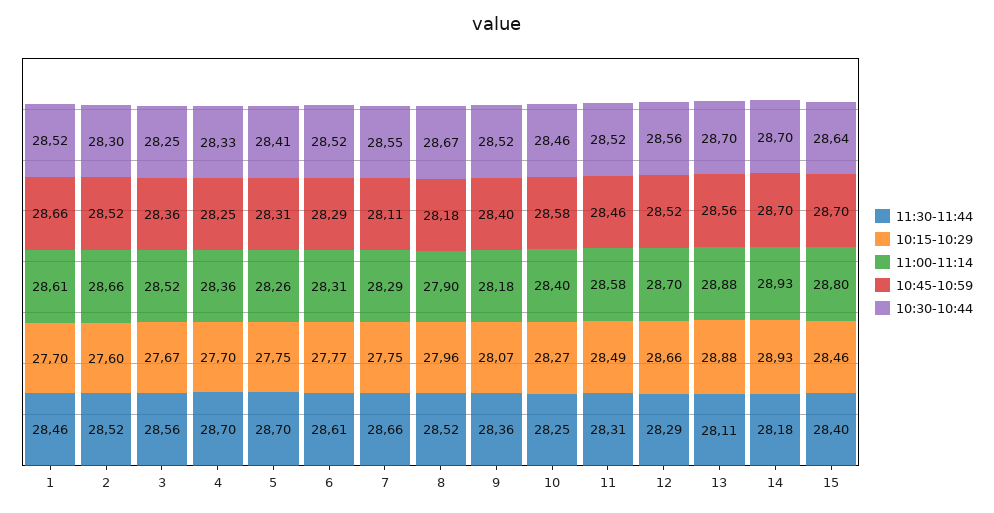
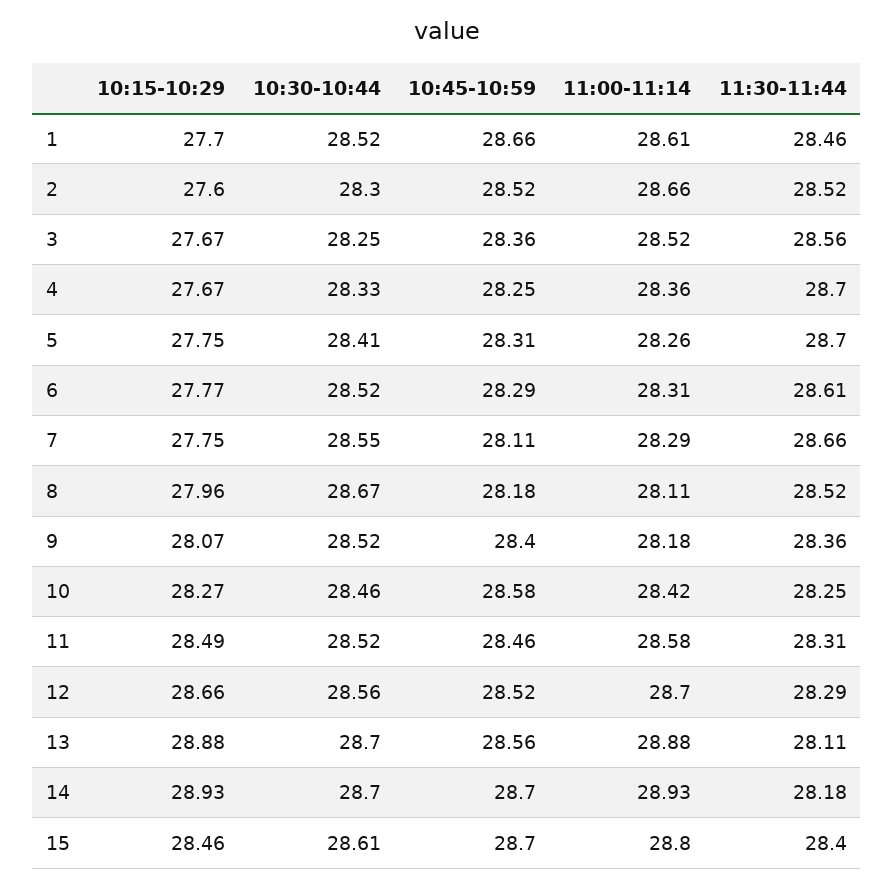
  {
    "11:30-11:44": {
      "1": 28.46,
      "2": 28.52,
      "3": 28.56,
      "4": 28.7,
      "5": 28.7,
      "6": 28.61,
      "7": 28.66,
      "8": 28.52,
      "9": 28.36,
      "10": 28.25,
      "11": 28.31,
      "12": 28.29,
      "13": 28.11,
      "14": 28.18,
      "15": 28.4
    },
    "10:15-10:29": {
      "1": 27.7,
      "2": 27.6,
      "3": 27.67,
-     "4": 27.7,
+     "4": 27.67,
      "5": 27.75,
      "6": 27.77,
      "7": 27.75,
      "8": 27.96,
      "9": 28.07,
      "10": 28.27,
      "11": 28.49,
      "12": 28.66,
      "13": 28.88,
      "14": 28.93,
      "15": 28.46
    },
    "11:00-11:14": {
      "1": 28.61,
      "2": 28.66,
      "3": 28.52,
      "4": 28.36,
      "5": 28.26,
      "6": 28.31,
      "7": 28.29,
-     "8": 27.9,
+     "8": 28.11,
      "9": 28.18,
-     "10": 28.4,
+     "10": 28.42,
      "11": 28.58,
      "12": 28.7,
      "13": 28.88,
      "14": 28.93,
      "15": 28.8
    },
    "10:45-10:59": {
      "1": 28.66,
      "2": 28.52,
      "3": 28.36,
      "4": 28.25,
      "5": 28.31,
      "6": 28.29,
      "7": 28.11,
      "8": 28.18,
      "9": 28.4,
      "10": 28.58,
      "11": 28.46,
      "12": 28.52,
      "13": 28.56,
      "14": 28.7,
      "15": 28.7
    },
    "10:30-10:44": {
      "1": 28.52,
      "2": 28.3,
      "3": 28.25,
      "4": 28.33,
      "5": 28.41,
      "6": 28.52,
      "7": 28.55,
      "8": 28.67,
      "9": 28.52,
      "10": 28.46,
      "11": 28.52,
      "12": 28.56,
      "13": 28.7,
      "14": 28.7,
-     "15": 28.64
+     "15": 28.61
    }
  }

